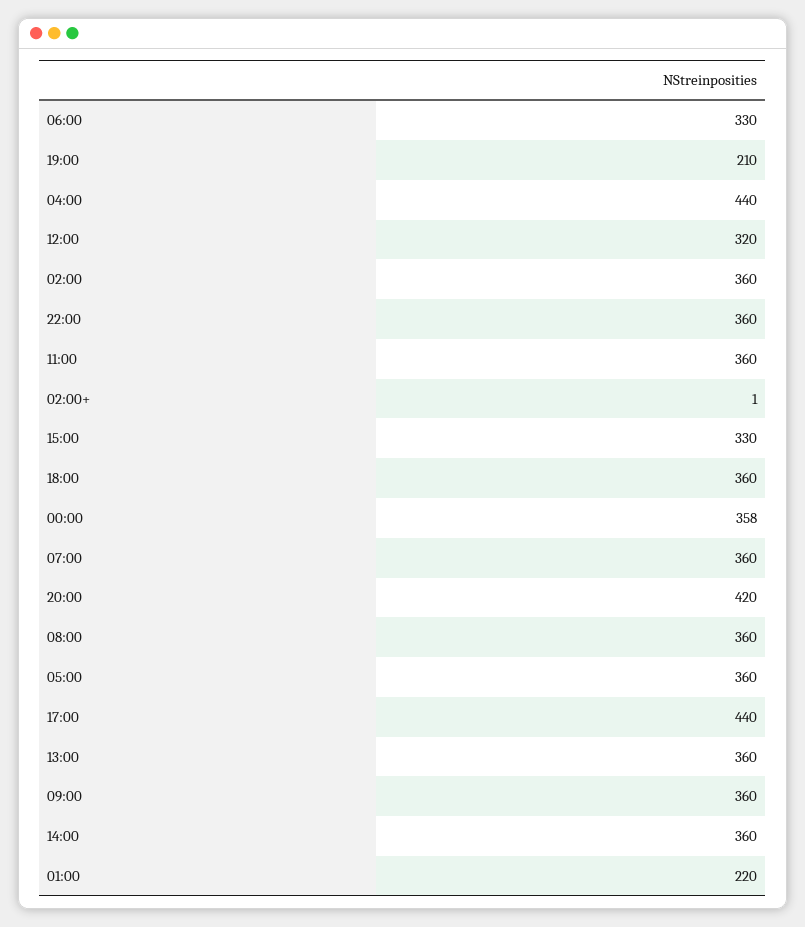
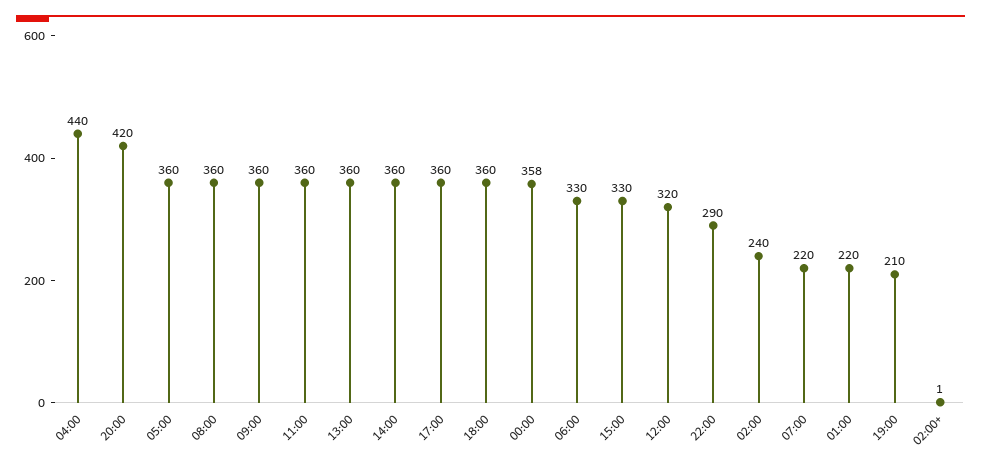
  {
    "06:00": 330,
    "19:00": 210,
    "04:00": 440,
    "12:00": 320,
-   "02:00": 360,
+   "02:00": 240,
-   "22:00": 360,
+   "22:00": 290,
    "11:00": 360,
    "02:00+": 1,
    "15:00": 330,
    "18:00": 360,
    "00:00": 358,
-   "07:00": 360,
+   "07:00": 220,
    "20:00": 420,
    "08:00": 360,
    "05:00": 360,
-   "17:00": 440,
+   "17:00": 360,
    "13:00": 360,
    "09:00": 360,
    "14:00": 360,
    "01:00": 220
  }

